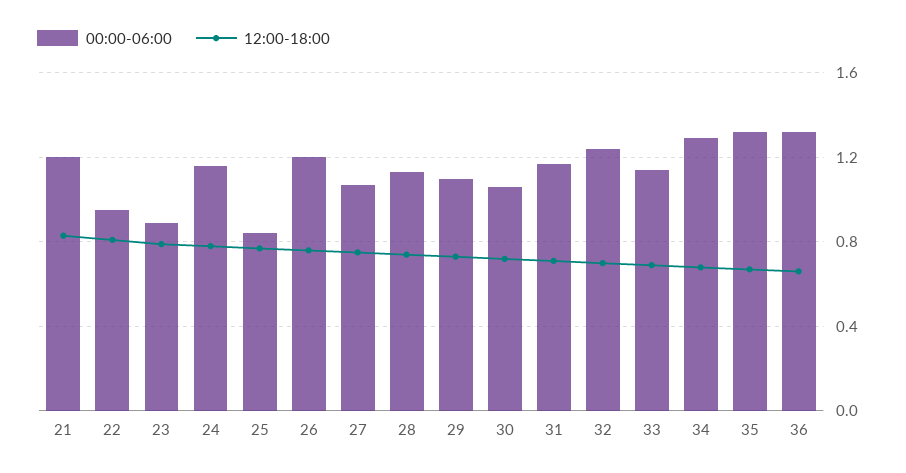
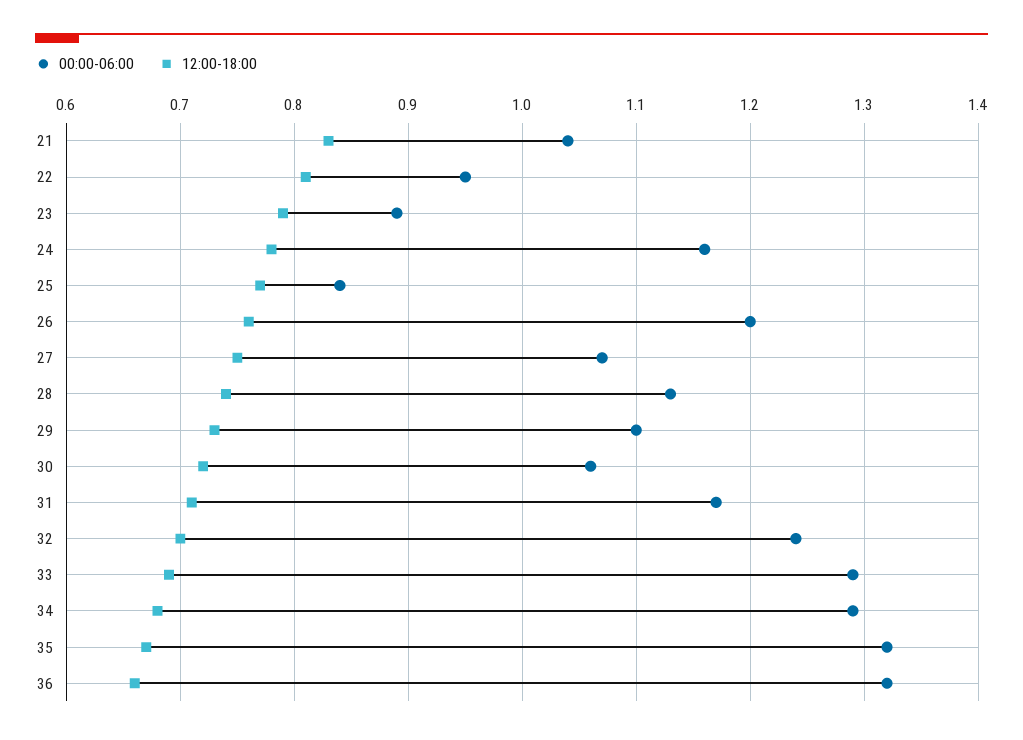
  {
    "00:00-06:00": {
-     "21": 1.2,
+     "21": 1.04,
      "22": 0.95,
      "23": 0.89,
      "24": 1.16,
      "25": 0.84,
      "26": 1.2,
      "27": 1.07,
      "28": 1.13,
      "29": 1.1,
      "30": 1.06,
      "31": 1.17,
      "32": 1.24,
-     "33": 1.15,
+     "33": 1.29,
      "34": 1.29,
      "35": 1.32,
      "36": 1.32
    },
    "12:00-18:00": {
      "21": 0.83,
      "22": 0.81,
      "23": 0.79,
      "24": 0.78,
      "25": 0.77,
      "26": 0.76,
      "27": 0.75,
      "28": 0.74,
      "29": 0.73,
      "30": 0.72,
      "31": 0.71,
      "32": 0.7,
      "33": 0.69,
      "34": 0.68,
      "35": 0.67,
      "36": 0.66
    }
  }

